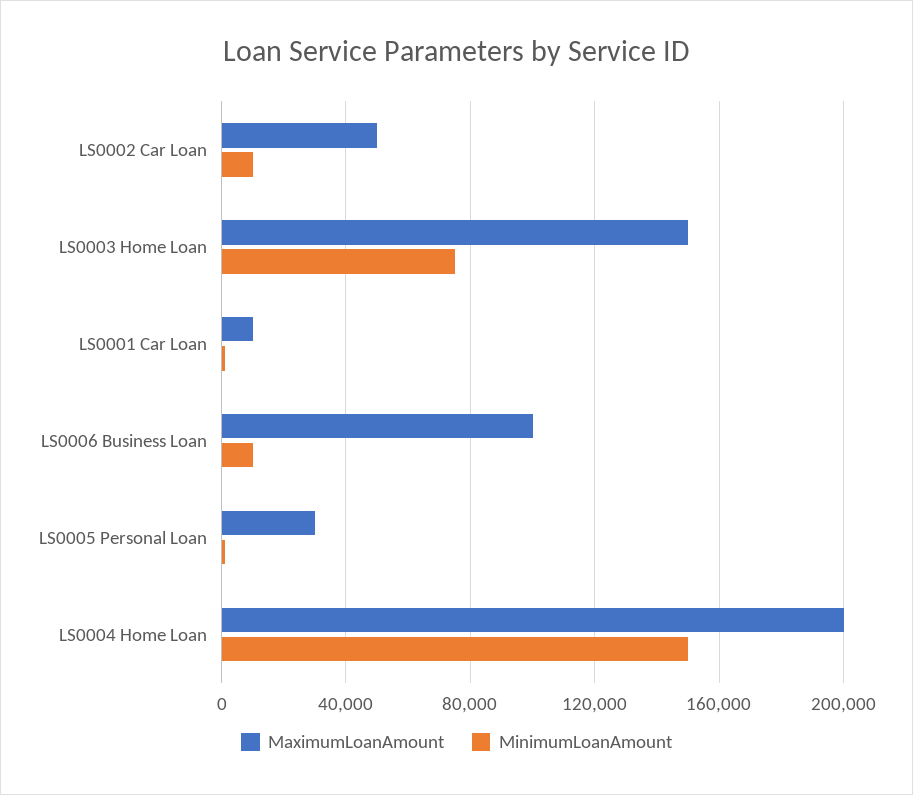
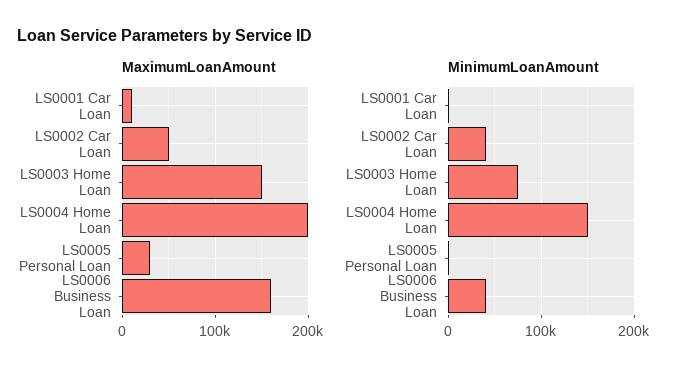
  {
    "MaximumLoanAmount": {
      "LS0002 Car Loan": 50000,
      "LS0003 Home Loan": 150000,
      "LS0001 Car Loan": 10000,
-     "LS0006 Business Loan": 100000,
+     "LS0006 Business Loan": 160000,
      "LS0005 Personal Loan": 30000,
      "LS0004 Home Loan": 200000
    },
    "MinimumLoanAmount": {
-     "LS0002 Car Loan": 10000,
+     "LS0002 Car Loan": 40000,
      "LS0003 Home Loan": 75000,
      "LS0001 Car Loan": 0,
-     "LS0006 Business Loan": 10000,
+     "LS0006 Business Loan": 40000,
      "LS0005 Personal Loan": 0,
      "LS0004 Home Loan": 150000
    }
  }

